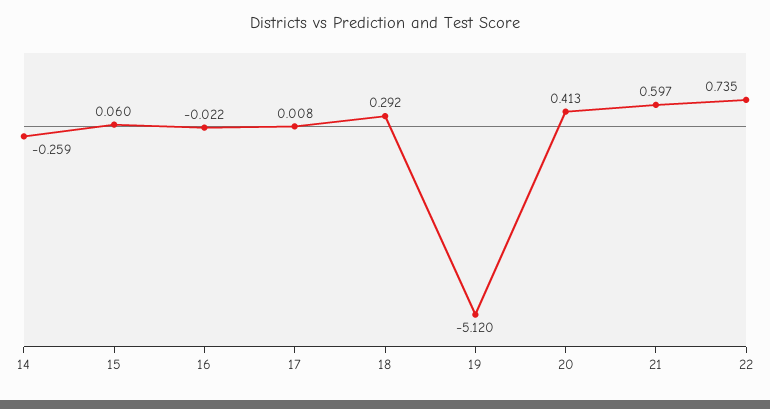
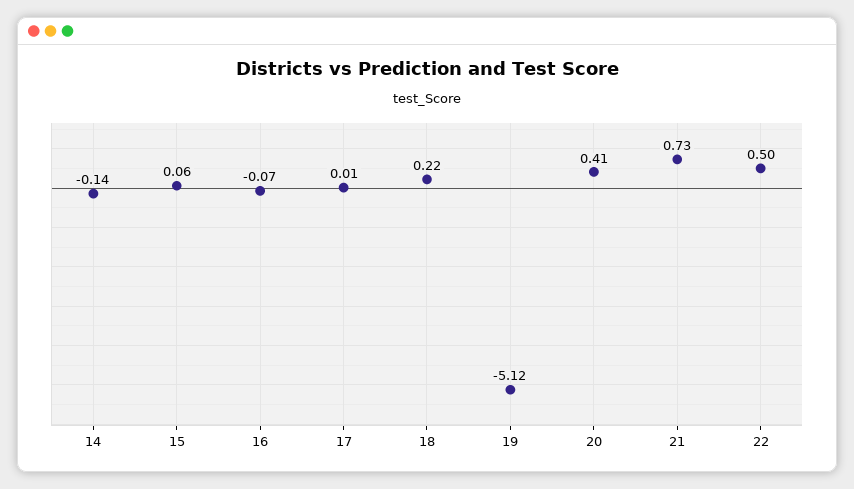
  {
-   "14": -0.259,
+   "14": -0.14,
    "15": 0.06,
-   "16": -0.022,
+   "16": -0.07,
    "17": 0.008,
-   "18": 0.292,
+   "18": 0.22,
    "19": -5.12,
    "20": 0.413,
-   "21": 0.597,
+   "21": 0.73,
-   "22": 0.735
+   "22": 0.5
  }

